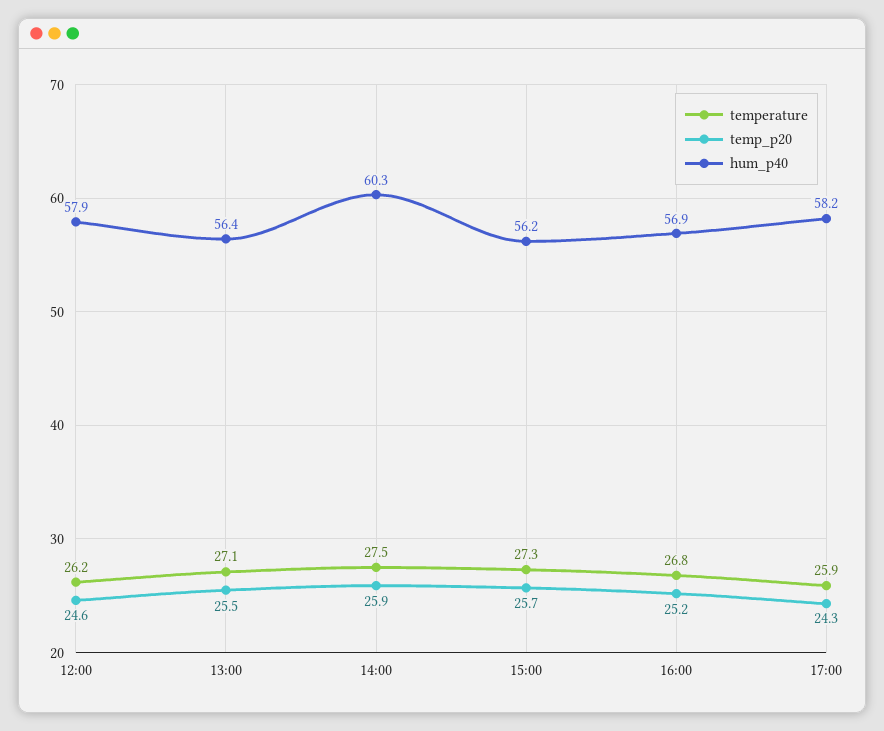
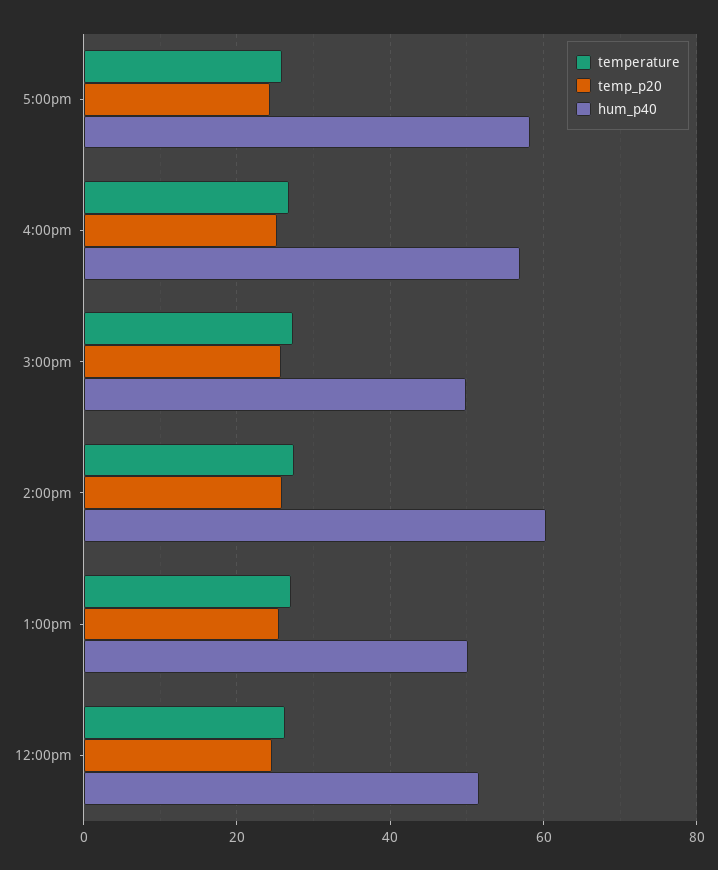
  {
    "temperature": {
      "12:00": 26.2,
      "13:00": 27.1,
      "14:00": 27.5,
      "15:00": 27.3,
      "16:00": 26.8,
      "17:00": 25.9
    },
    "temp_p20": {
      "12:00": 24.6,
      "13:00": 25.5,
      "14:00": 25.9,
      "15:00": 25.7,
      "16:00": 25.2,
      "17:00": 24.3
    },
    "hum_p40": {
-     "12:00": 57.9,
+     "12:00": 52,
-     "13:00": 56.4,
+     "13:00": 50,
      "14:00": 60.3,
-     "15:00": 56.2,
+     "15:00": 50,
      "16:00": 56.9,
      "17:00": 58.2
    }
  }

